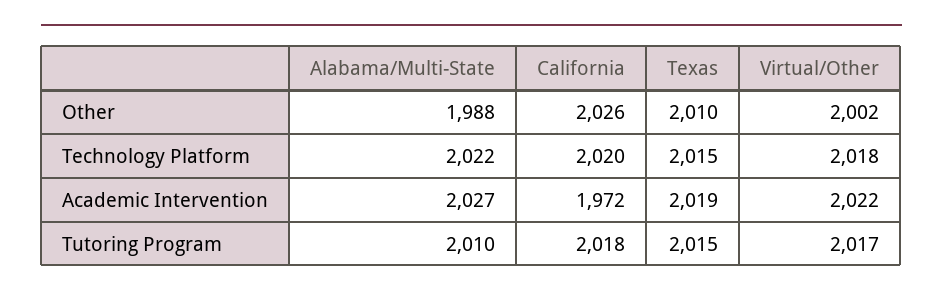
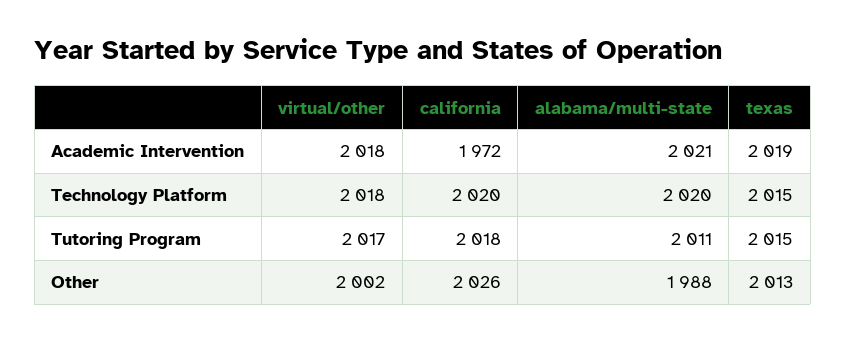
  {
    "Alabama/Multi-State": {
      "Other": 1988,
-     "Technology Platform": 2022,
+     "Technology Platform": 2020,
-     "Academic Intervention": 2027,
+     "Academic Intervention": 2021,
-     "Tutoring Program": 2010
+     "Tutoring Program": 2011
    },
    "California": {
      "Other": 2026,
      "Technology Platform": 2020,
      "Academic Intervention": 1972,
      "Tutoring Program": 2018
    },
    "Texas": {
-     "Other": 2010,
+     "Other": 2013,
      "Technology Platform": 2015,
      "Academic Intervention": 2019,
      "Tutoring Program": 2015
    },
    "Virtual/Other": {
      "Other": 2002,
      "Technology Platform": 2018,
-     "Academic Intervention": 2022,
+     "Academic Intervention": 2018,
      "Tutoring Program": 2017
    }
  }

